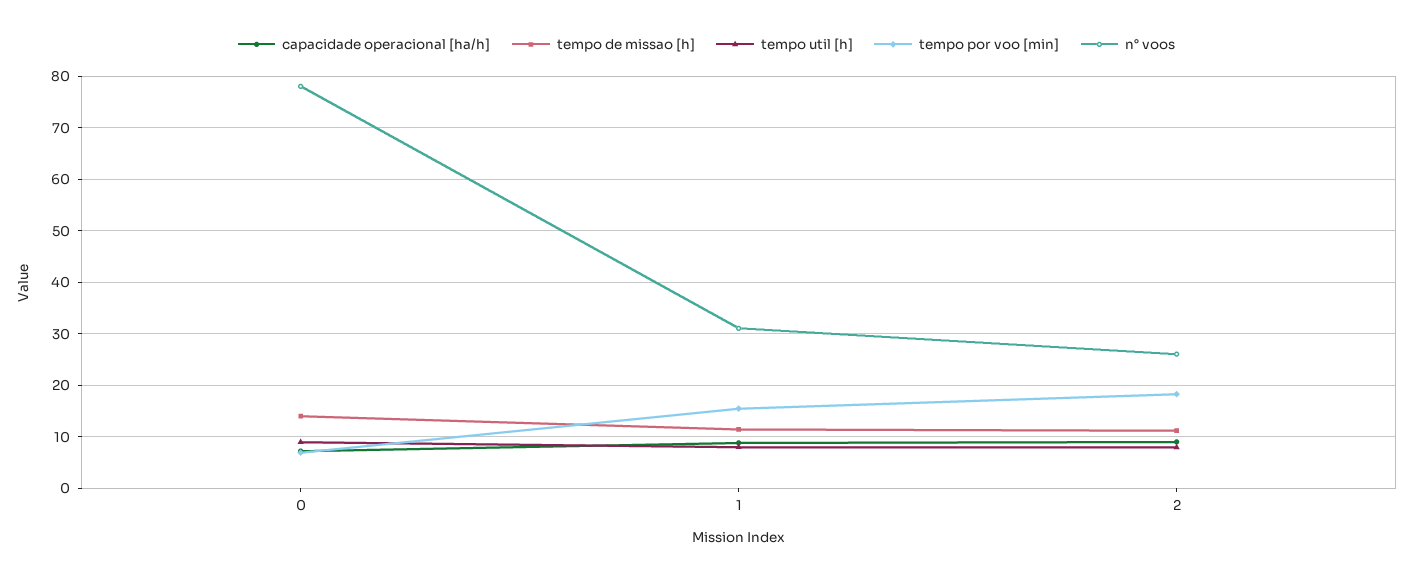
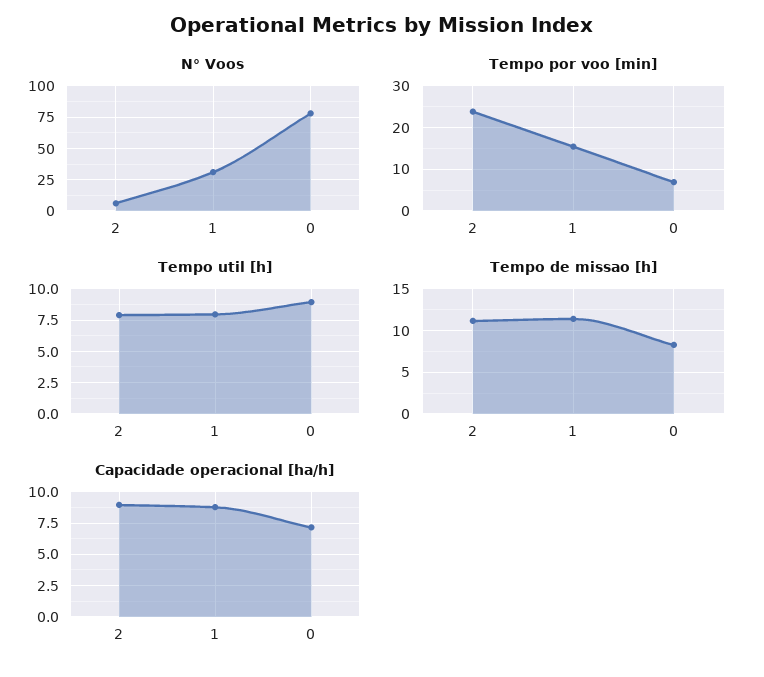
  {
    "capacidade operacional [ha/h]": {
      "0": 7,
      "1": 9,
      "2": 9
    },
    "tempo de missao [h]": {
-     "0": 14,
+     "0": 8,
      "1": 11,
      "2": 11
    },
    "tempo util [h]": {
      "0": 9,
      "1": 8,
      "2": 8
    },
    "tempo por voo [min]": {
      "0": 6,
      "1": 16,
-     "2": 18
+     "2": 24
    },
    "n° voos": {
      "0": 78,
      "1": 32,
-     "2": 26
+     "2": 5
    }
  }

